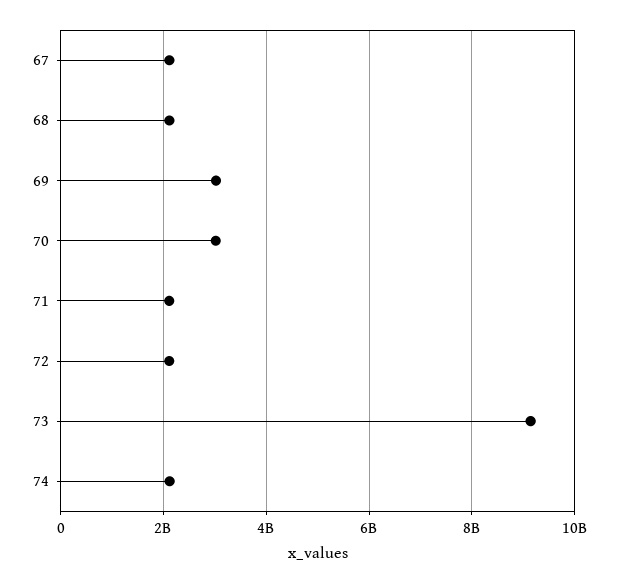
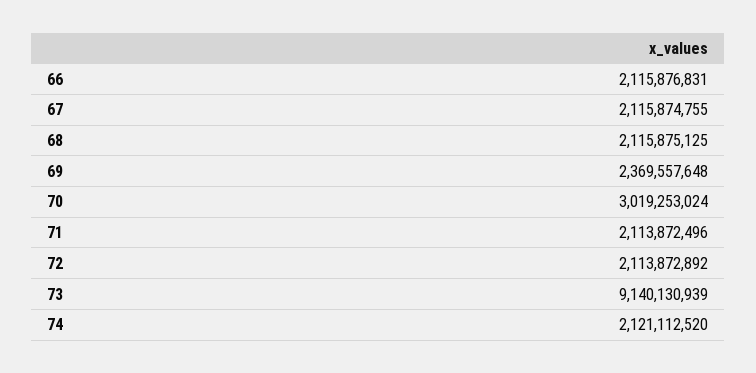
  {
    "67": 2115874755,
    "68": 2115875125,
-   "69": 3000000000,
+   "69": 2369557648,
    "70": 3019253024,
    "71": 2113872496,
    "72": 2113872892,
    "73": 9140130939,
-   "74": 2121112520
+   "74": 2121112520,
+   "66": 2115876831
  }

